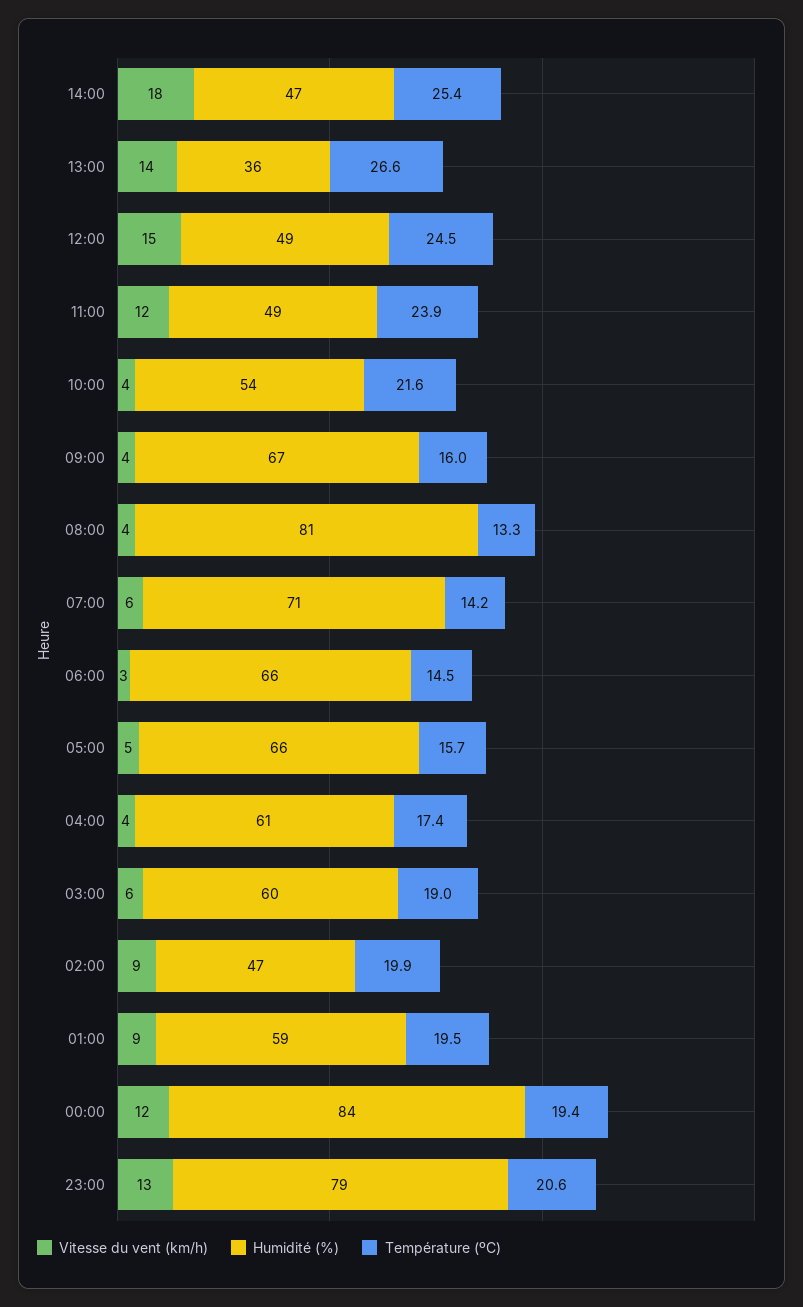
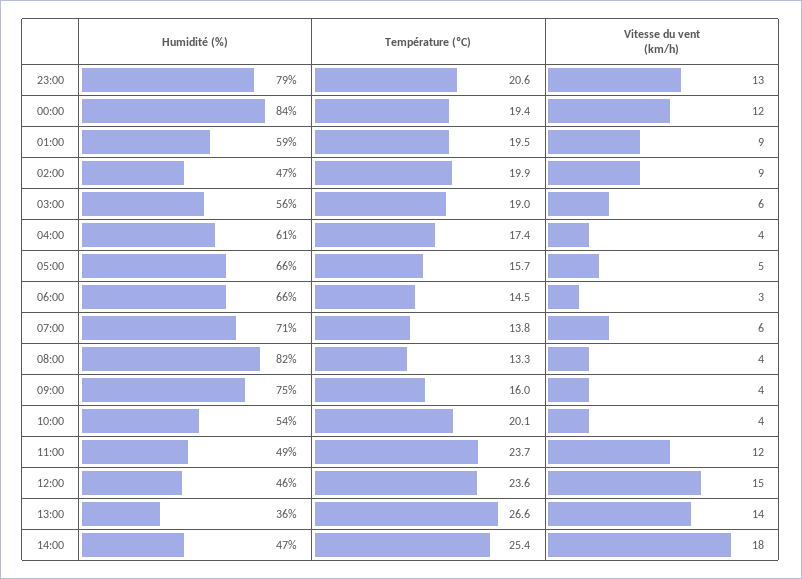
  {
    "Vitesse du vent (km/h)": {
      "14:00": 18,
      "13:00": 14,
      "12:00": 15,
      "11:00": 12,
      "10:00": 4,
      "09:00": 4,
      "08:00": 4,
      "07:00": 6,
      "06:00": 3,
      "05:00": 5,
      "04:00": 4,
      "03:00": 6,
      "02:00": 9,
      "01:00": 9,
      "00:00": 12,
      "23:00": 13
    },
    "Humidité (%)": {
      "14:00": 47,
      "13:00": 36,
-     "12:00": 49,
+     "12:00": 46,
      "11:00": 49,
      "10:00": 54,
-     "09:00": 67,
+     "09:00": 75,
-     "08:00": 81,
+     "08:00": 82,
      "07:00": 71,
      "06:00": 66,
      "05:00": 66,
      "04:00": 61,
-     "03:00": 60,
+     "03:00": 56,
      "02:00": 47,
      "01:00": 59,
      "00:00": 84,
      "23:00": 79
    },
    "Température (ºC)": {
      "14:00": 25.4,
      "13:00": 26.6,
-     "12:00": 24.5,
+     "12:00": 23.6,
-     "11:00": 23.9,
+     "11:00": 23.7,
-     "10:00": 21.6,
+     "10:00": 20.1,
      "09:00": 16,
      "08:00": 13.3,
-     "07:00": 14.2,
+     "07:00": 13.8,
      "06:00": 14.5,
      "05:00": 15.7,
      "04:00": 17.4,
      "03:00": 19,
      "02:00": 19.9,
      "01:00": 19.5,
      "00:00": 19.4,
      "23:00": 20.6
    }
  }

